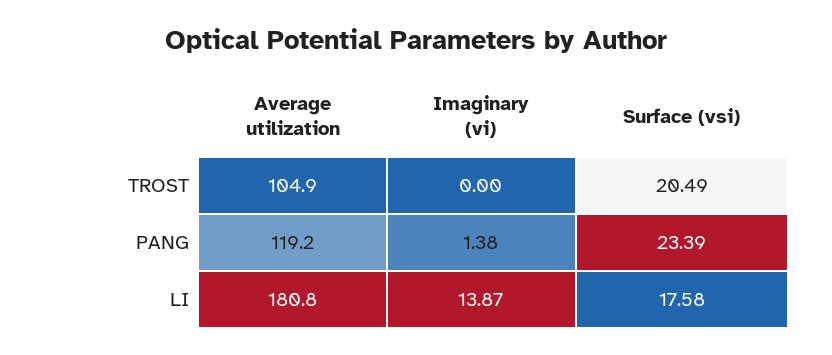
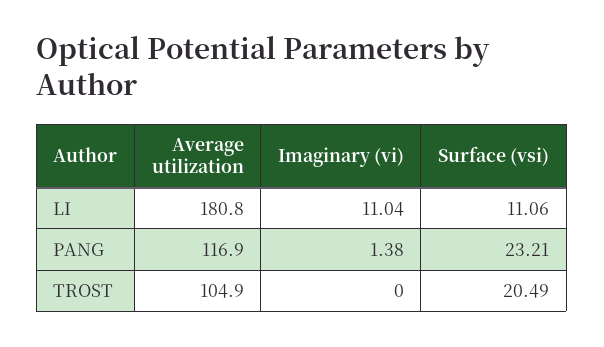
  {
    "Average utilization": {
      "TROST": 104.9,
-     "PANG": 119.2,
+     "PANG": 116.9,
      "LI": 180.8
    },
    "Imaginary (vi)": {
      "TROST": 0,
      "PANG": 1.38,
-     "LI": 13.87
+     "LI": 11.04
    },
    "Surface (vsi)": {
      "TROST": 20.49,
-     "PANG": 23.39,
+     "PANG": 23.21,
-     "LI": 17.58
+     "LI": 11.06
    }
  }

